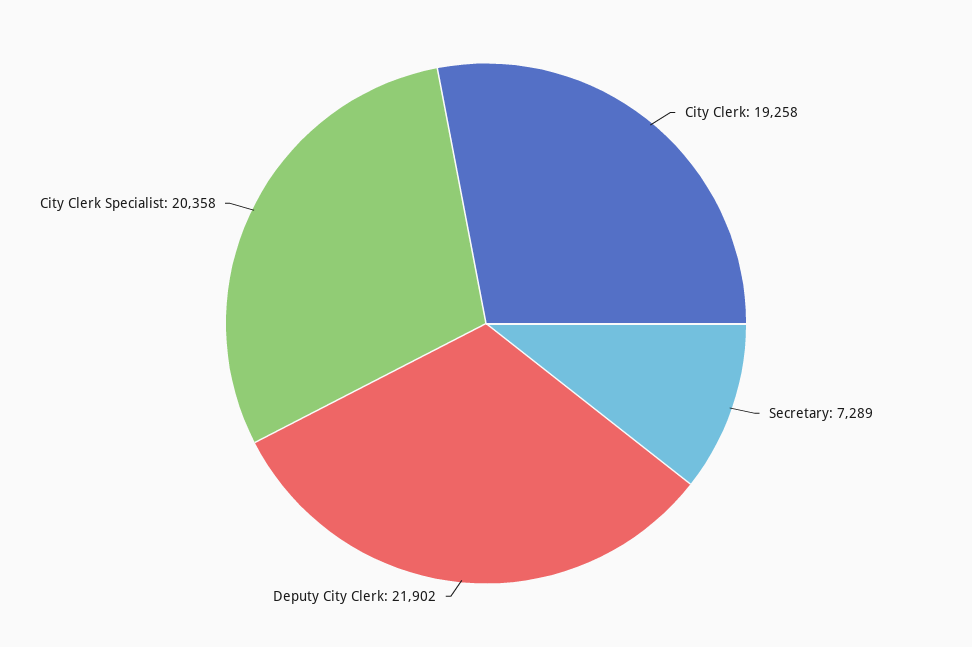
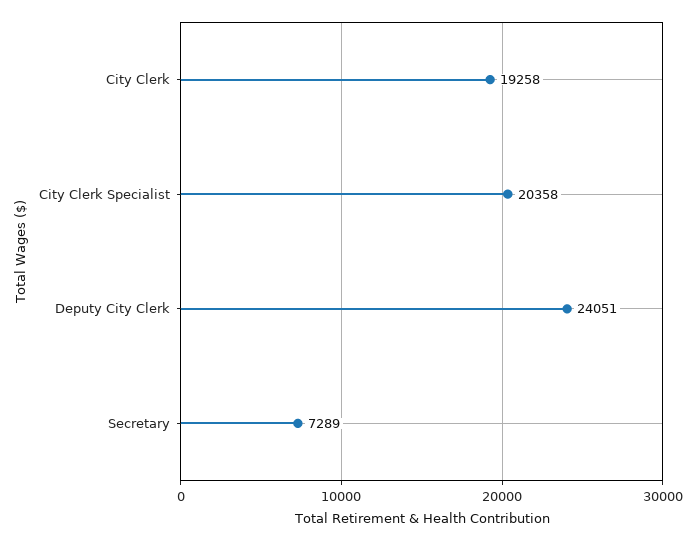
  {
    "City Clerk": 19258,
    "Secretary": 7289,
-   "Deputy City Clerk": 21902,
+   "Deputy City Clerk": 24051,
    "City Clerk Specialist": 20358
  }

